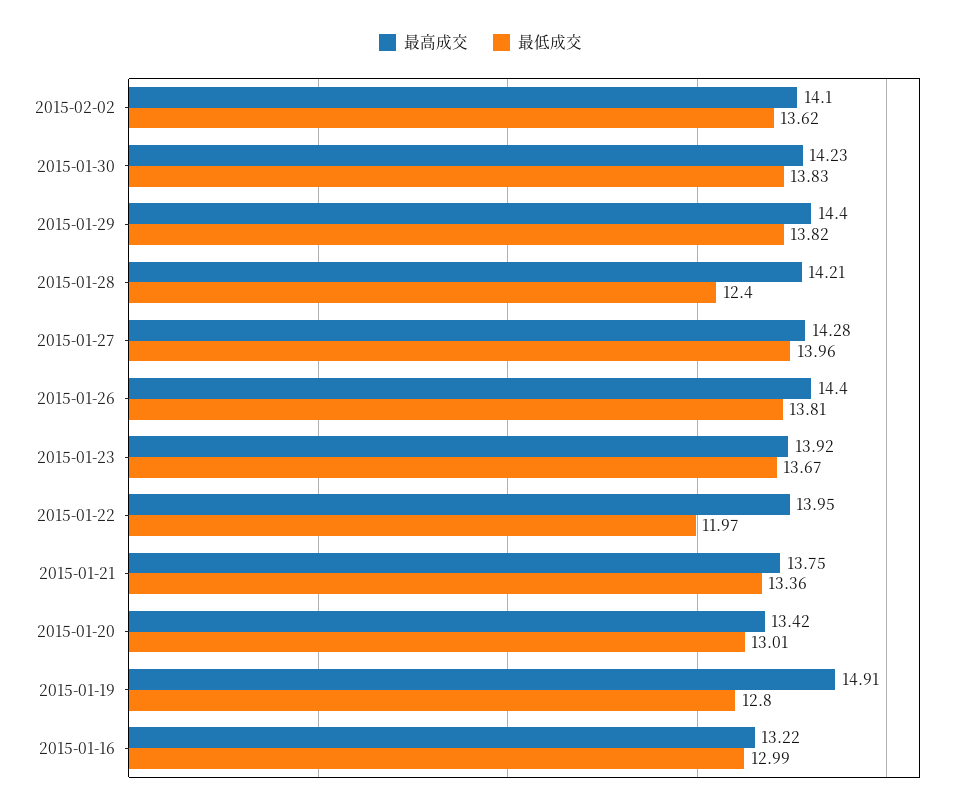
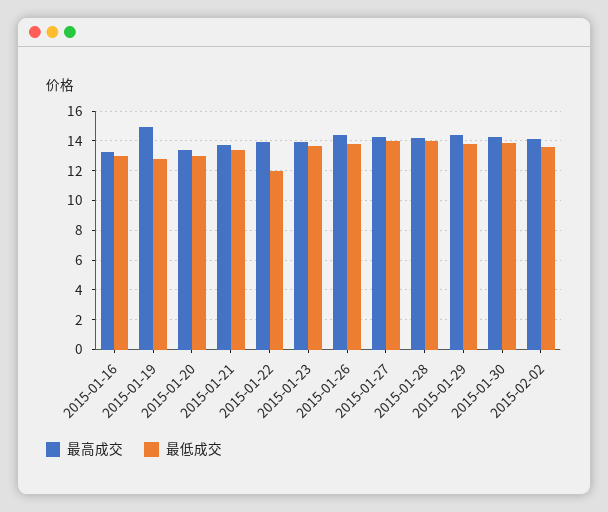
  {
    "最高成交": {
      "2015-02-02": 14.1,
      "2015-01-30": 14.23,
      "2015-01-29": 14.4,
      "2015-01-28": 14.21,
      "2015-01-27": 14.28,
      "2015-01-26": 14.4,
      "2015-01-23": 13.92,
      "2015-01-22": 13.95,
      "2015-01-21": 13.75,
      "2015-01-20": 13.42,
      "2015-01-19": 14.91,
      "2015-01-16": 13.22
    },
    "最低成交": {
      "2015-02-02": 13.62,
      "2015-01-30": 13.83,
      "2015-01-29": 13.82,
-     "2015-01-28": 12.4,
+     "2015-01-28": 14,
      "2015-01-27": 13.96,
      "2015-01-26": 13.81,
      "2015-01-23": 13.67,
      "2015-01-22": 11.97,
      "2015-01-21": 13.36,
      "2015-01-20": 13.01,
      "2015-01-19": 12.8,
      "2015-01-16": 12.99
    }
  }

